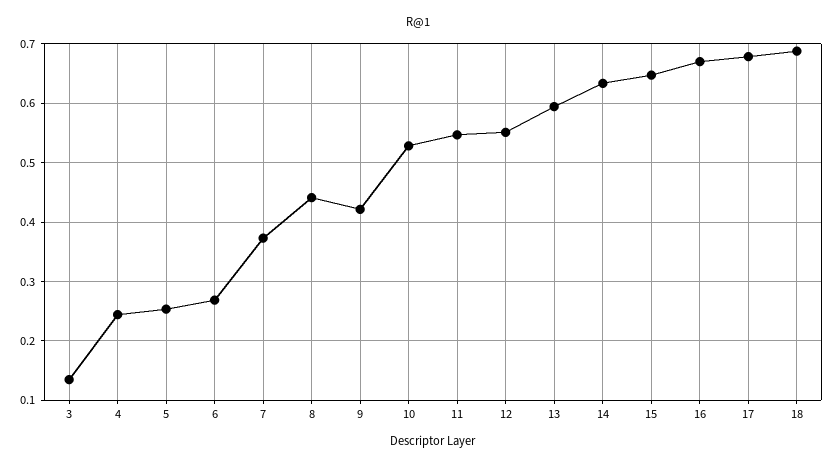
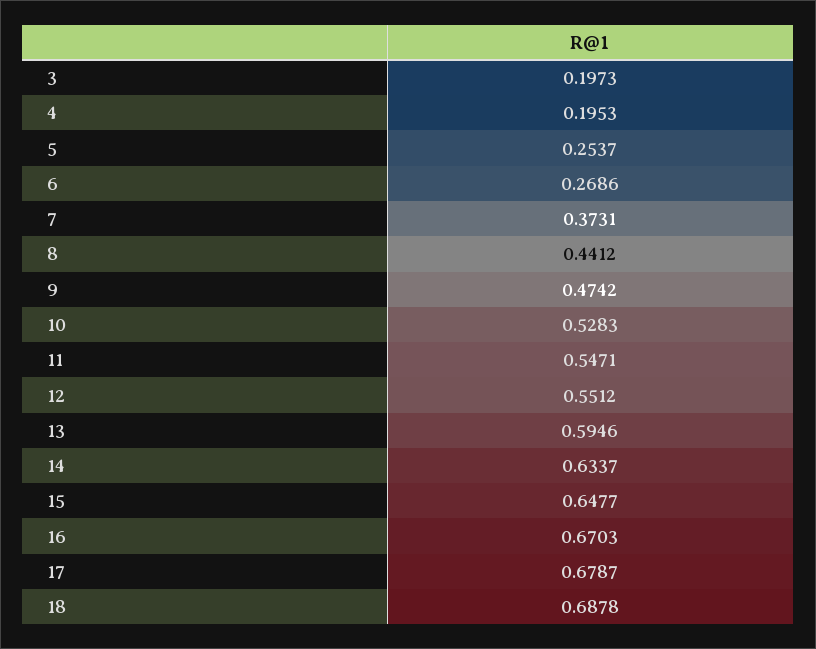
  {
-   "3": 0.14,
+   "3": 0.1973,
-   "4": 0.24,
+   "4": 0.1953,
    "5": 0.2537,
    "6": 0.2686,
    "7": 0.3731,
    "8": 0.4412,
-   "9": 0.42,
+   "9": 0.4742,
    "10": 0.5283,
    "11": 0.5471,
    "12": 0.5512,
    "13": 0.5946,
    "14": 0.6337,
    "15": 0.6477,
    "16": 0.6703,
    "17": 0.6787,
    "18": 0.6878
  }

